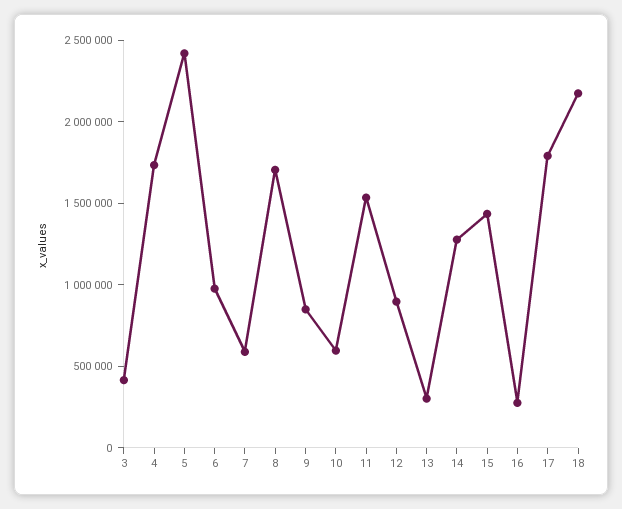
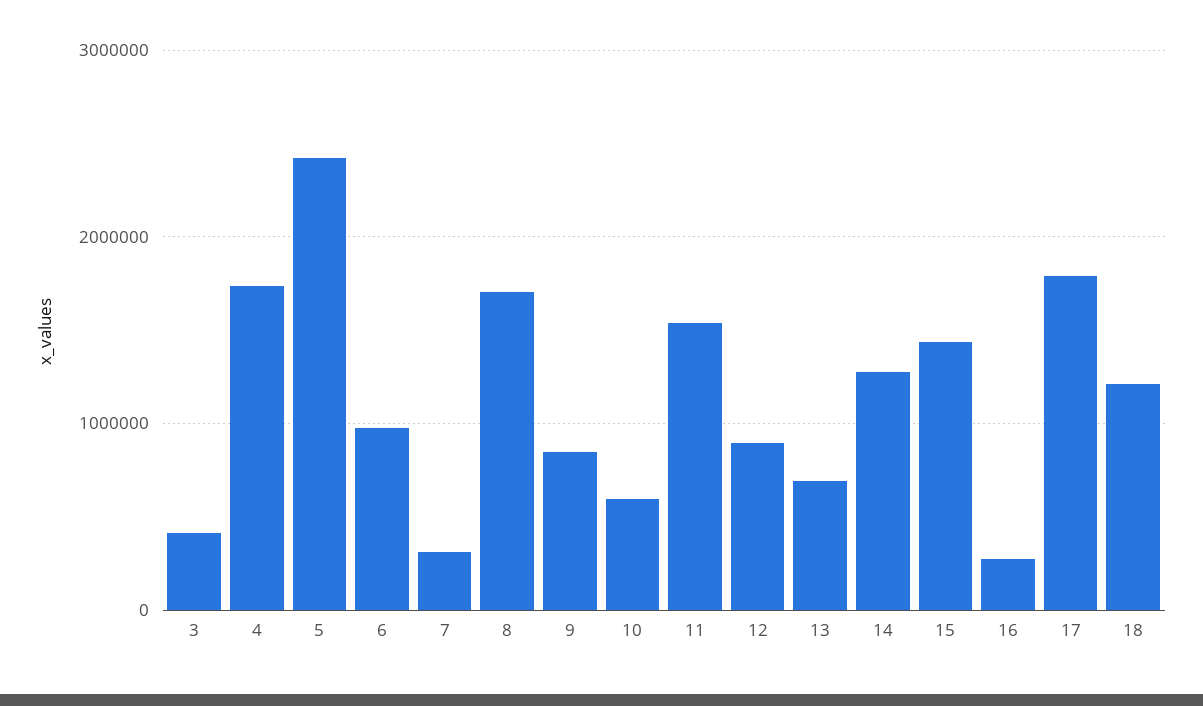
  {
    "3": 400000,
    "4": 1700000,
    "5": 2400000,
    "6": 1000000,
-   "7": 600000,
+   "7": 300000,
    "8": 1700000,
    "9": 800000,
    "10": 600000,
    "11": 1500000,
    "12": 900000,
-   "13": 300000,
+   "13": 700000,
    "14": 1300000,
    "15": 1400000,
    "16": 300000,
    "17": 1800000,
-   "18": 2200000
+   "18": 1200000
  }

